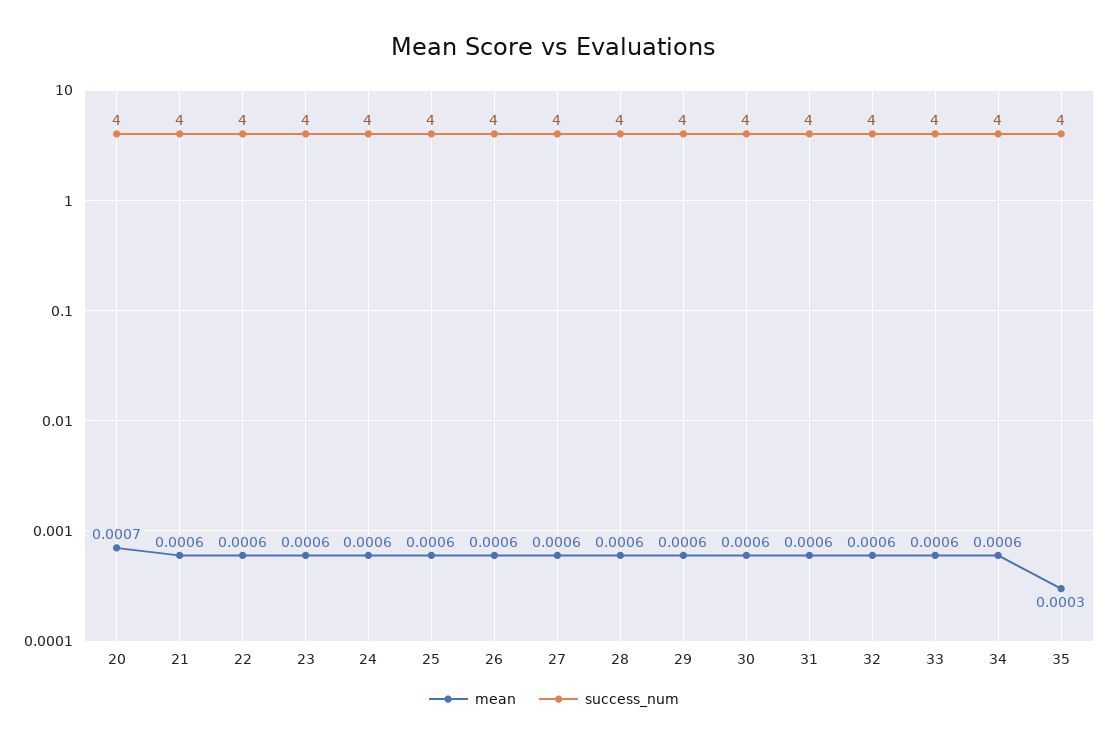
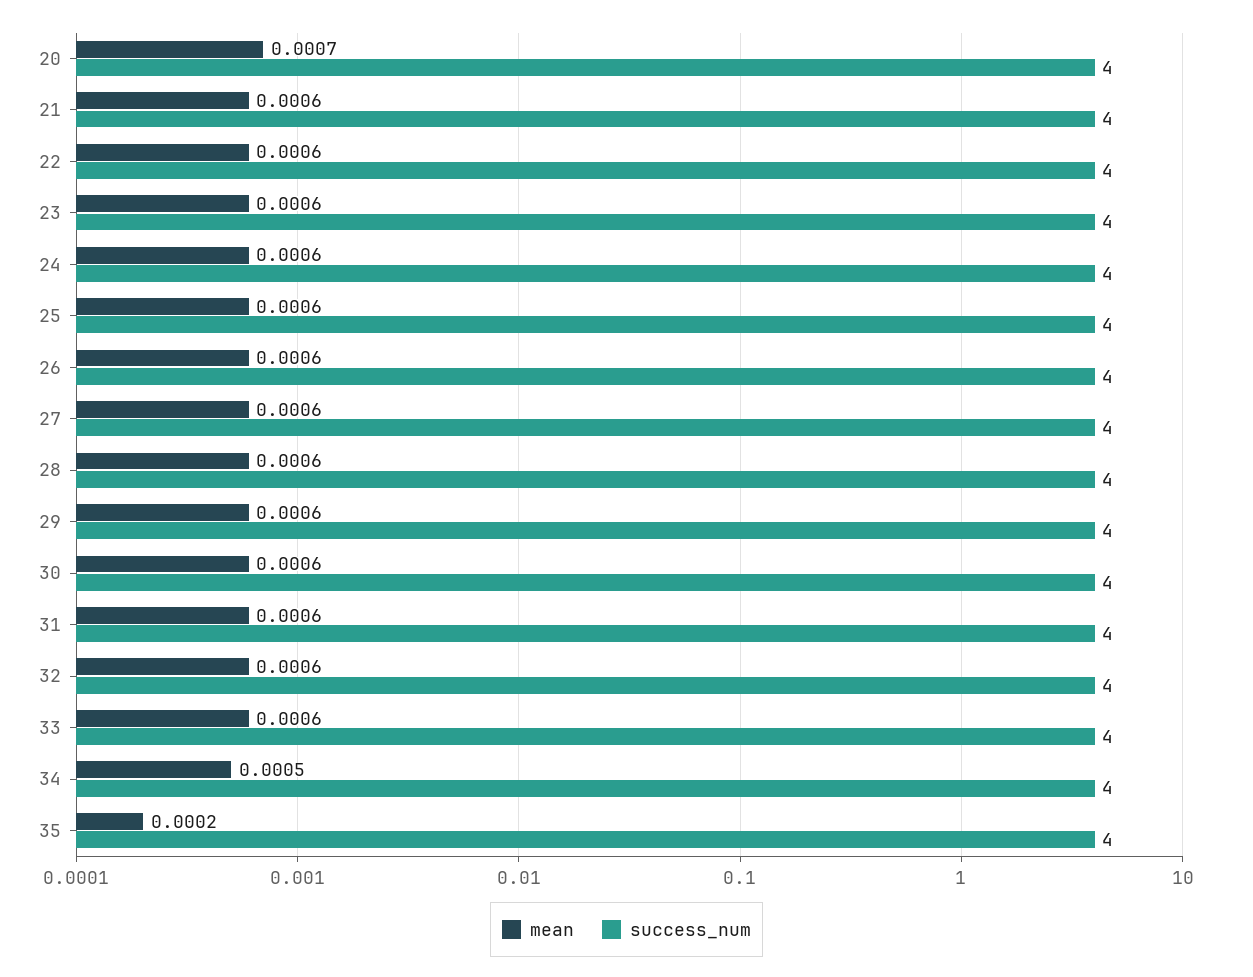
  {
    "mean": {
      "20": 0.0007,
      "21": 0.0006,
      "22": 0.0006,
      "23": 0.0006,
      "24": 0.0006,
      "25": 0.0006,
      "26": 0.0006,
      "27": 0.0006,
      "28": 0.0006,
      "29": 0.0006,
      "30": 0.0006,
      "31": 0.0006,
      "32": 0.0006,
      "33": 0.0006,
-     "34": 0.0006,
+     "34": 0.0005,
-     "35": 0.0003
+     "35": 0.0002
    },
    "success_num": {
      "20": 4,
      "21": 4,
      "22": 4,
      "23": 4,
      "24": 4,
      "25": 4,
      "26": 4,
      "27": 4,
      "28": 4,
      "29": 4,
      "30": 4,
      "31": 4,
      "32": 4,
      "33": 4,
      "34": 4,
      "35": 4
    }
  }

